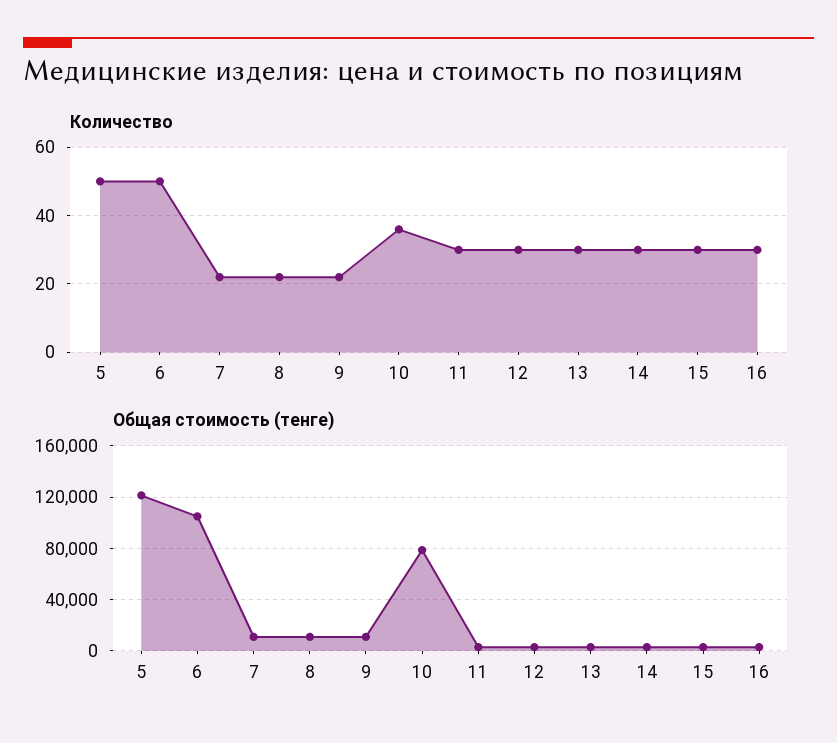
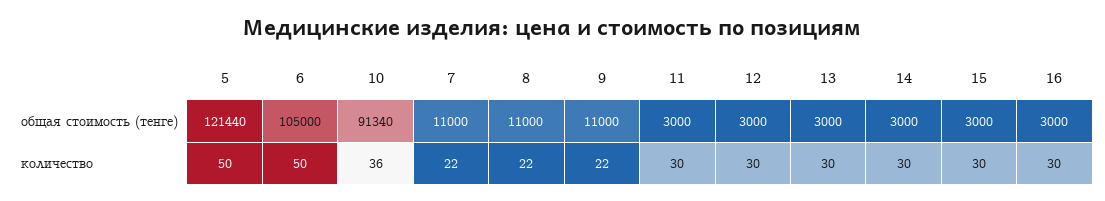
  {
    "Количество": {
      "5": 50,
      "6": 50,
      "7": 22,
      "8": 22,
      "9": 22,
      "10": 36,
      "11": 30,
      "12": 30,
      "13": 30,
      "14": 30,
      "15": 30,
      "16": 30
    },
    "Общая стоимость (тенге)": {
      "5": 121440,
      "6": 105000,
      "7": 11000,
      "8": 11000,
      "9": 11000,
-     "10": 80000,
+     "10": 91340,
      "11": 3000,
      "12": 3000,
      "13": 3000,
      "14": 3000,
      "15": 3000,
      "16": 3000
    }
  }

